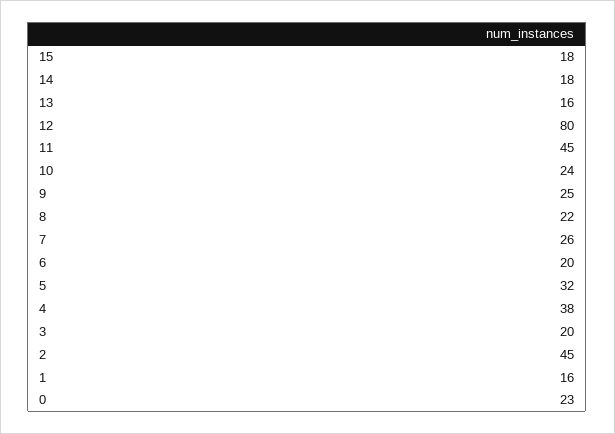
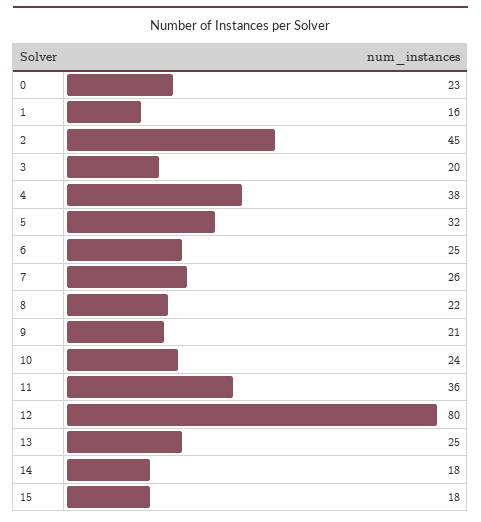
  {
    "15": 18,
    "14": 18,
-   "13": 16,
+   "13": 25,
    "12": 80,
-   "11": 45,
+   "11": 36,
    "10": 24,
-   "9": 25,
+   "9": 21,
    "8": 22,
    "7": 26,
-   "6": 20,
+   "6": 25,
    "5": 32,
    "4": 38,
    "3": 20,
    "2": 45,
    "1": 16,
    "0": 23
  }

